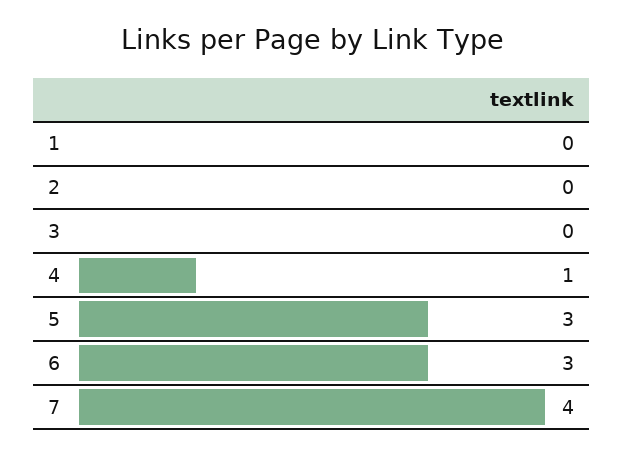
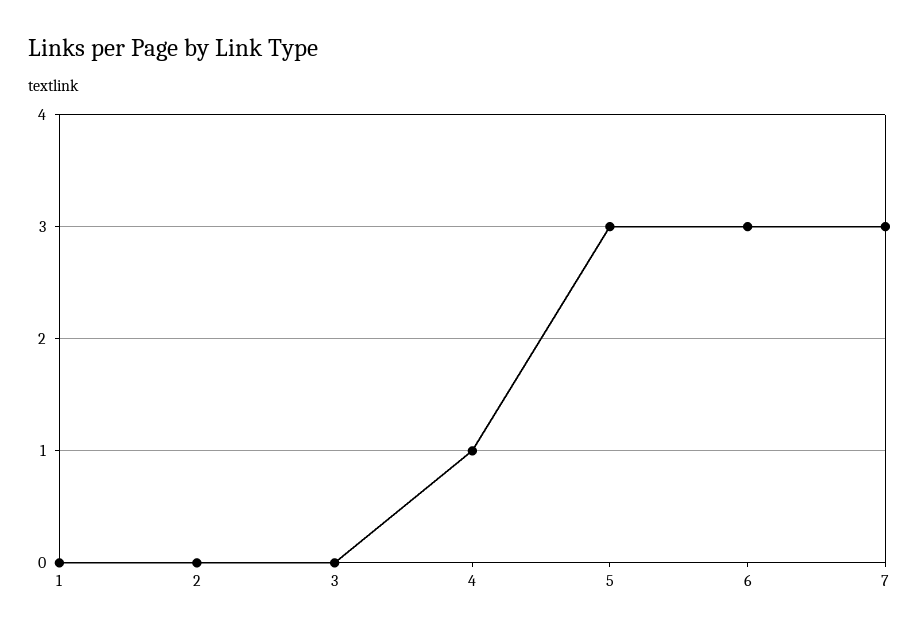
  {
    "1": 0,
    "2": 0,
    "3": 0,
    "4": 1,
    "5": 3,
    "6": 3,
-   "7": 4
+   "7": 3
  }

